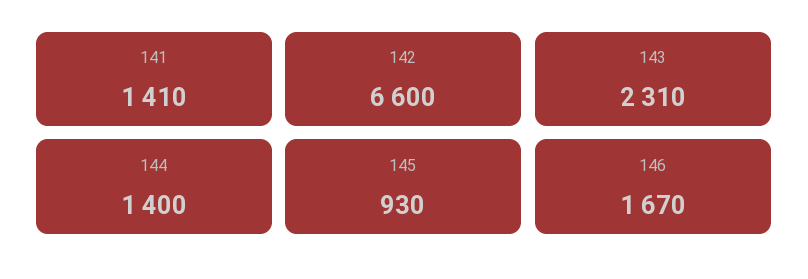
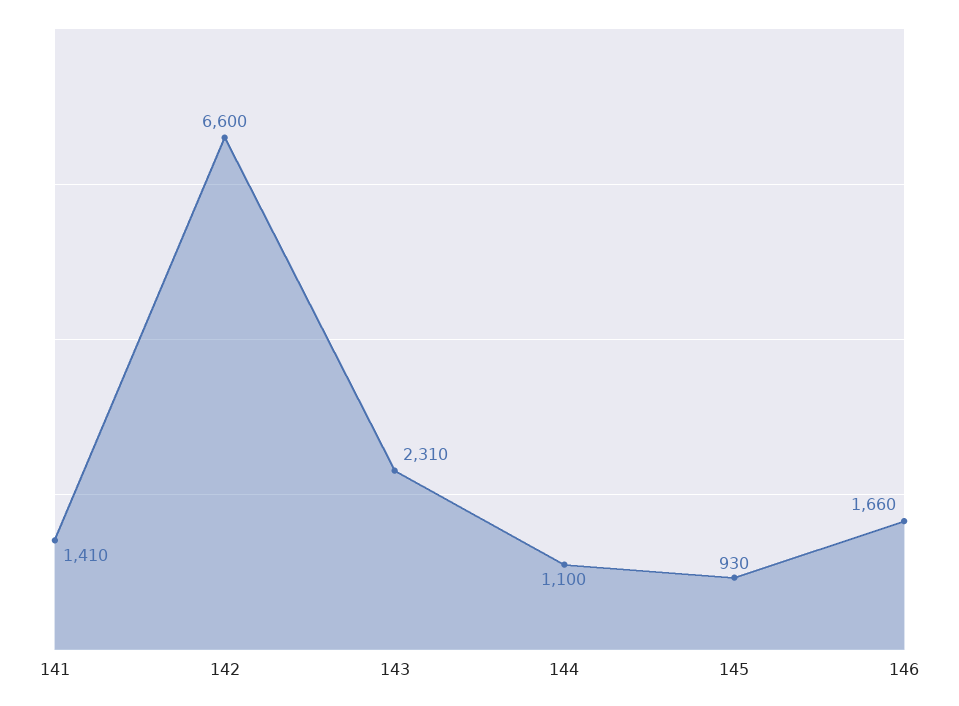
  {
    "141": 1410,
    "142": 6600,
    "143": 2310,
-   "144": 1400,
+   "144": 1100,
    "145": 930,
-   "146": 1670
+   "146": 1660
  }

